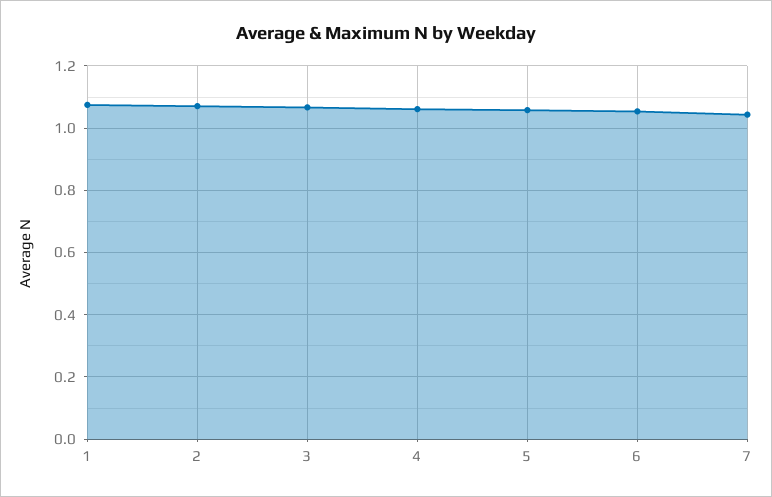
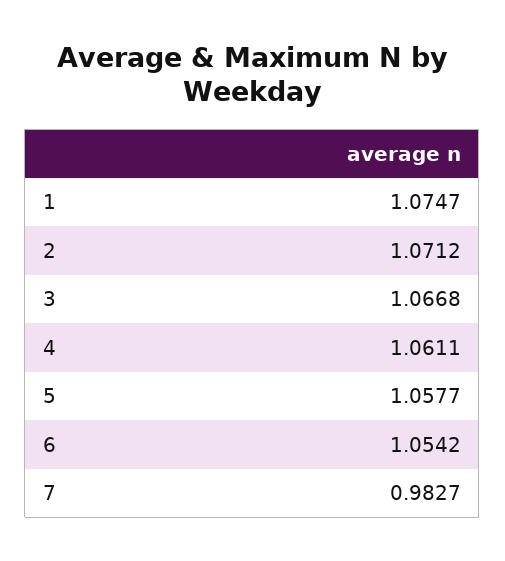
  {
    "1": 1.0747,
    "2": 1.0712,
    "3": 1.0668,
    "4": 1.0611,
    "5": 1.0577,
    "6": 1.0542,
-   "7": 1.04
+   "7": 0.9827
  }

